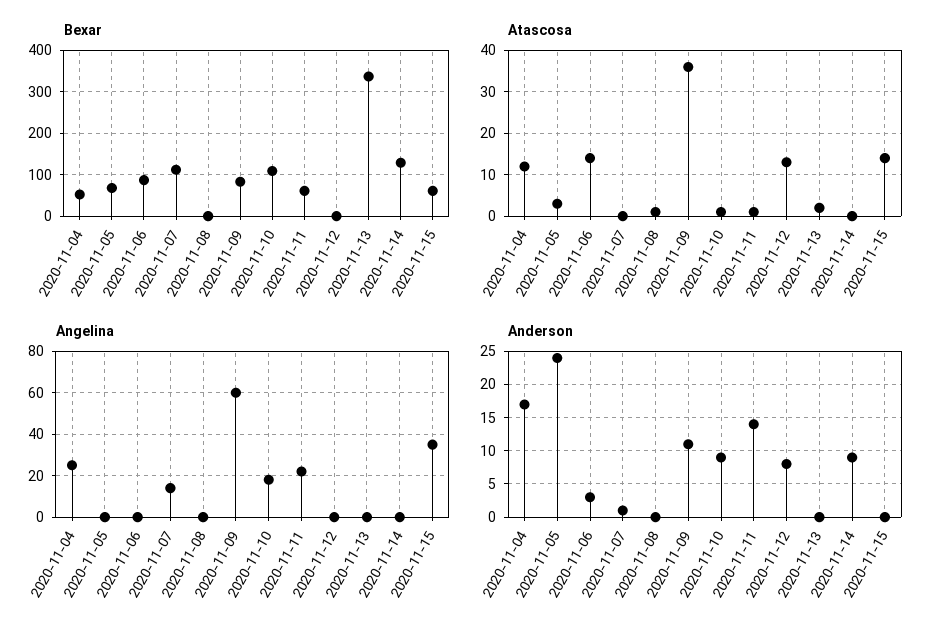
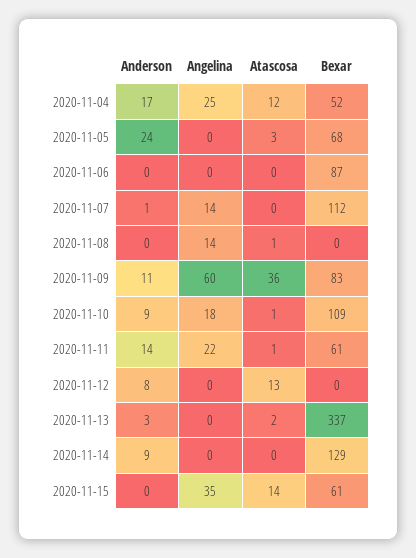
  {
    "Bexar": {
      "2020-11-04": 52,
      "2020-11-05": 68,
      "2020-11-06": 87,
      "2020-11-07": 112,
      "2020-11-08": 0,
      "2020-11-09": 83,
      "2020-11-10": 109,
      "2020-11-11": 61,
      "2020-11-12": 0,
      "2020-11-13": 337,
      "2020-11-14": 129,
      "2020-11-15": 61
    },
    "Atascosa": {
      "2020-11-04": 12,
      "2020-11-05": 3,
-     "2020-11-06": 15,
+     "2020-11-06": 0,
      "2020-11-07": 0,
      "2020-11-08": 1,
      "2020-11-09": 36,
      "2020-11-10": 1,
      "2020-11-11": 1,
      "2020-11-12": 13,
      "2020-11-13": 2,
      "2020-11-14": 0,
      "2020-11-15": 14
    },
    "Angelina": {
      "2020-11-04": 25,
      "2020-11-05": 0,
      "2020-11-06": 0,
      "2020-11-07": 14,
-     "2020-11-08": 0,
+     "2020-11-08": 14,
      "2020-11-09": 60,
      "2020-11-10": 18,
      "2020-11-11": 22,
      "2020-11-12": 0,
      "2020-11-13": 0,
      "2020-11-14": 0,
      "2020-11-15": 35
    },
    "Anderson": {
      "2020-11-04": 17,
      "2020-11-05": 24,
-     "2020-11-06": 3,
+     "2020-11-06": 0,
      "2020-11-07": 1,
      "2020-11-08": 0,
      "2020-11-09": 11,
      "2020-11-10": 9,
      "2020-11-11": 14,
      "2020-11-12": 8,
-     "2020-11-13": 0,
+     "2020-11-13": 3,
      "2020-11-14": 9,
      "2020-11-15": 0
    }
  }

